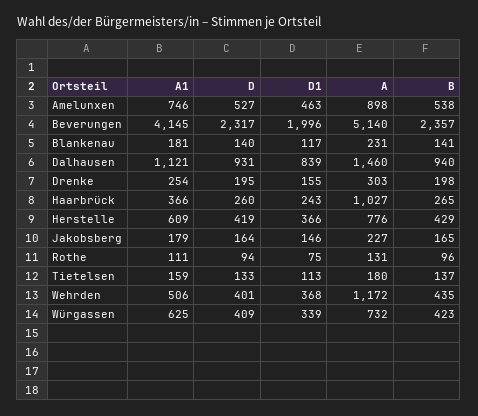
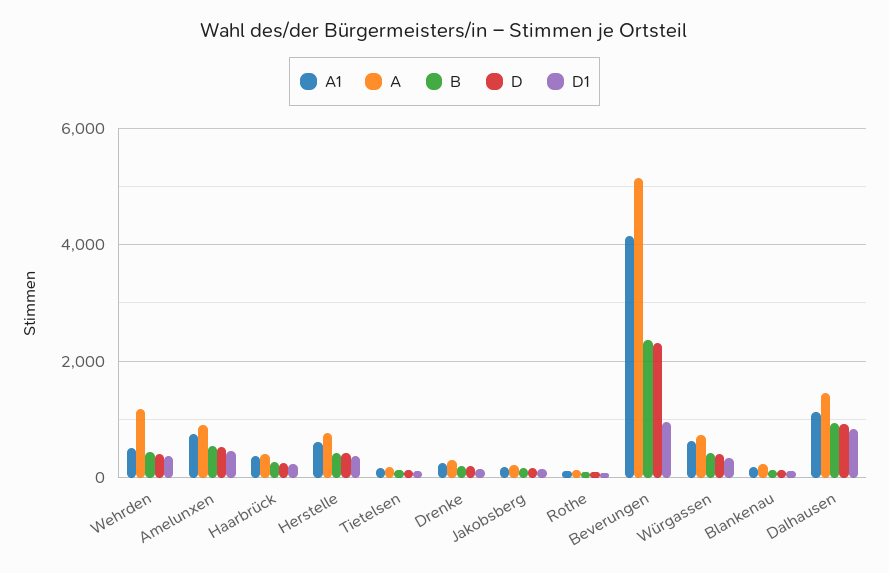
  {
    "A1": {
      "Amelunxen": 746,
      "Beverungen": 4145,
      "Blankenau": 181,
      "Dalhausen": 1121,
      "Drenke": 254,
      "Haarbrück": 366,
      "Herstelle": 609,
      "Jakobsberg": 179,
      "Rothe": 111,
      "Tietelsen": 159,
      "Wehrden": 506,
      "Würgassen": 625
    },
    "D": {
      "Amelunxen": 527,
      "Beverungen": 2317,
      "Blankenau": 140,
      "Dalhausen": 931,
      "Drenke": 195,
      "Haarbrück": 260,
      "Herstelle": 419,
      "Jakobsberg": 164,
      "Rothe": 94,
      "Tietelsen": 133,
      "Wehrden": 401,
      "Würgassen": 409
    },
    "D1": {
      "Amelunxen": 463,
-     "Beverungen": 1996,
+     "Beverungen": 1000,
      "Blankenau": 117,
      "Dalhausen": 839,
      "Drenke": 155,
      "Haarbrück": 243,
      "Herstelle": 366,
      "Jakobsberg": 146,
      "Rothe": 75,
      "Tietelsen": 113,
      "Wehrden": 368,
      "Würgassen": 339
    },
    "A": {
      "Amelunxen": 898,
      "Beverungen": 5140,
      "Blankenau": 231,
      "Dalhausen": 1460,
      "Drenke": 303,
-     "Haarbrück": 1027,
+     "Haarbrück": 400,
      "Herstelle": 776,
      "Jakobsberg": 227,
      "Rothe": 131,
      "Tietelsen": 180,
      "Wehrden": 1172,
      "Würgassen": 732
    },
    "B": {
      "Amelunxen": 538,
      "Beverungen": 2357,
      "Blankenau": 141,
      "Dalhausen": 940,
      "Drenke": 198,
      "Haarbrück": 265,
      "Herstelle": 429,
      "Jakobsberg": 165,
      "Rothe": 96,
      "Tietelsen": 137,
      "Wehrden": 435,
      "Würgassen": 423
    }
  }

